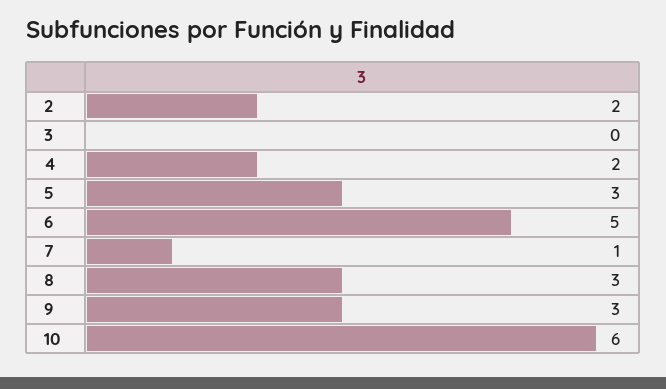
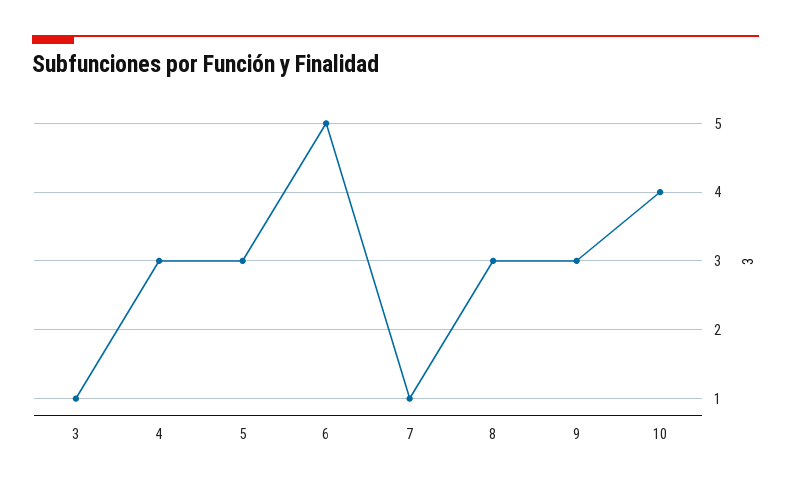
  {
-   "2": 2,
-   "3": 0,
+   "3": 1,
-   "4": 2,
+   "4": 3,
    "5": 3,
    "6": 5,
    "7": 1,
    "8": 3,
    "9": 3,
-   "10": 6
+   "10": 4
  }

